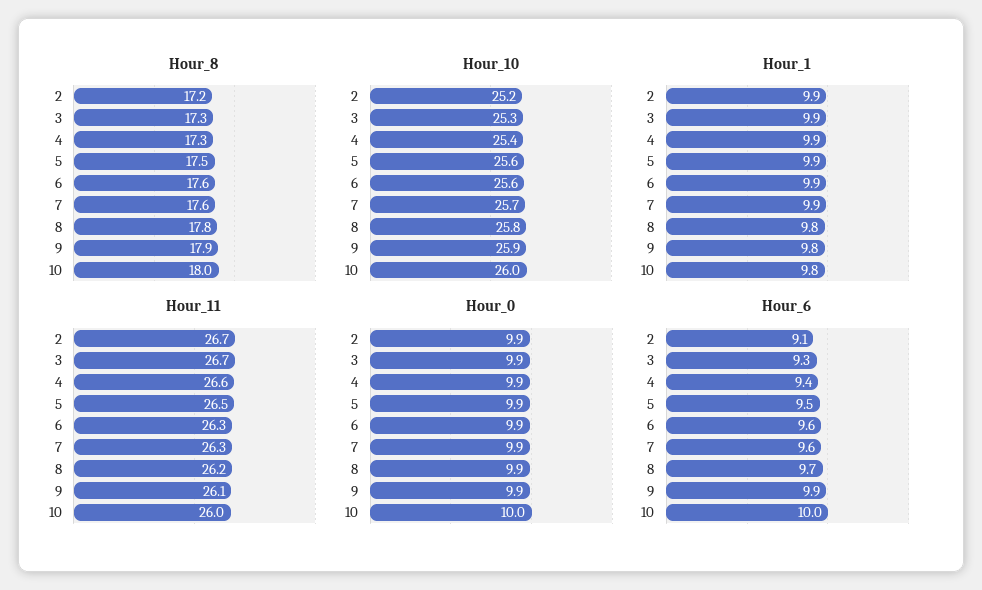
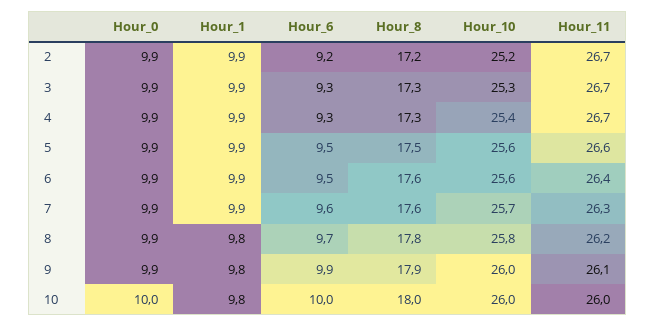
  {
    "Hour_8": {
      "2": 17.2,
      "3": 17.3,
      "4": 17.3,
      "5": 17.5,
      "6": 17.6,
      "7": 17.6,
      "8": 17.8,
      "9": 17.9,
      "10": 18
    },
    "Hour_10": {
      "2": 25.2,
      "3": 25.3,
      "4": 25.4,
      "5": 25.6,
      "6": 25.6,
      "7": 25.7,
      "8": 25.8,
-     "9": 25.9,
+     "9": 26,
      "10": 26
    },
    "Hour_1": {
      "2": 9.9,
      "3": 9.9,
      "4": 9.9,
      "5": 9.9,
      "6": 9.9,
      "7": 9.9,
      "8": 9.8,
      "9": 9.8,
      "10": 9.8
    },
    "Hour_11": {
      "2": 26.7,
      "3": 26.7,
-     "4": 26.6,
+     "4": 26.7,
-     "5": 26.5,
+     "5": 26.6,
-     "6": 26.3,
+     "6": 26.4,
      "7": 26.3,
      "8": 26.2,
      "9": 26.1,
      "10": 26
    },
    "Hour_0": {
      "2": 9.9,
      "3": 9.9,
      "4": 9.9,
      "5": 9.9,
      "6": 9.9,
      "7": 9.9,
      "8": 9.9,
      "9": 9.9,
      "10": 10
    },
    "Hour_6": {
-     "2": 9.1,
+     "2": 9.2,
      "3": 9.3,
-     "4": 9.4,
+     "4": 9.3,
      "5": 9.5,
-     "6": 9.6,
+     "6": 9.5,
      "7": 9.6,
      "8": 9.7,
      "9": 9.9,
      "10": 10
    }
  }

